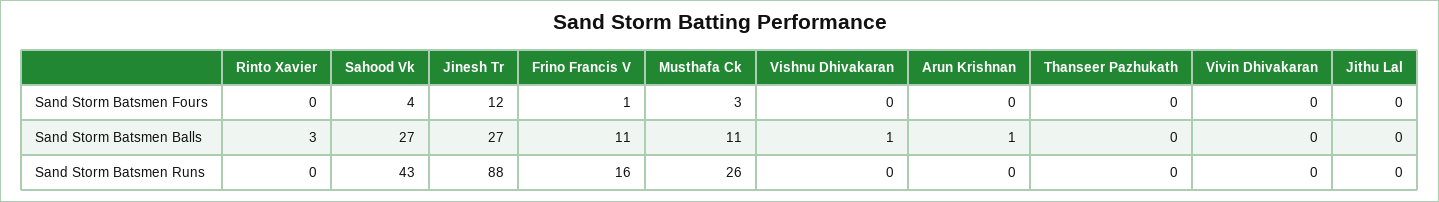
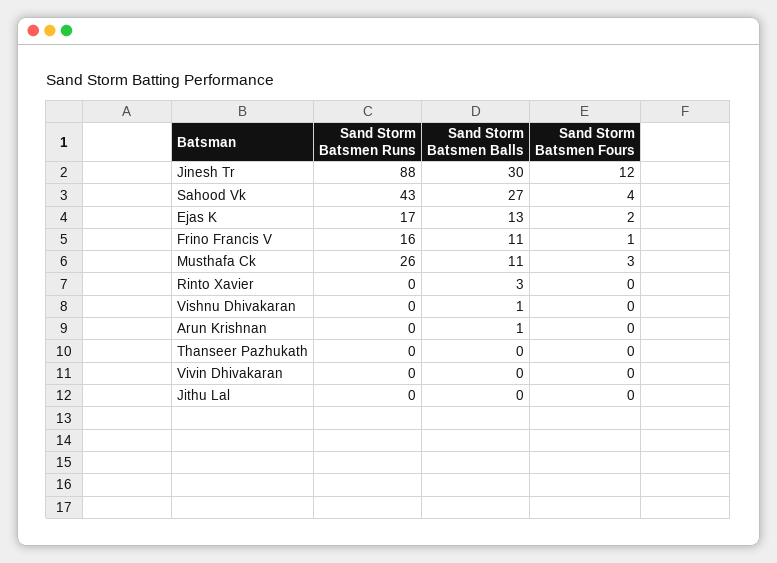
  {
    "Rinto Xavier": {
      "Sand Storm Batsmen Fours": 0,
      "Sand Storm Batsmen Balls": 3,
      "Sand Storm Batsmen Runs": 0
    },
    "Sahood Vk": {
      "Sand Storm Batsmen Fours": 4,
      "Sand Storm Batsmen Balls": 27,
      "Sand Storm Batsmen Runs": 43
    },
    "Jinesh Tr": {
      "Sand Storm Batsmen Fours": 12,
-     "Sand Storm Batsmen Balls": 27,
+     "Sand Storm Batsmen Balls": 30,
      "Sand Storm Batsmen Runs": 88
    },
    "Frino Francis V": {
      "Sand Storm Batsmen Fours": 1,
      "Sand Storm Batsmen Balls": 11,
      "Sand Storm Batsmen Runs": 16
    },
    "Musthafa Ck": {
      "Sand Storm Batsmen Fours": 3,
      "Sand Storm Batsmen Balls": 11,
      "Sand Storm Batsmen Runs": 26
    },
    "Vishnu Dhivakaran": {
      "Sand Storm Batsmen Fours": 0,
      "Sand Storm Batsmen Balls": 1,
      "Sand Storm Batsmen Runs": 0
    },
    "Arun Krishnan": {
      "Sand Storm Batsmen Fours": 0,
      "Sand Storm Batsmen Balls": 1,
      "Sand Storm Batsmen Runs": 0
    },
    "Thanseer Pazhukath": {
      "Sand Storm Batsmen Fours": 0,
      "Sand Storm Batsmen Balls": 0,
      "Sand Storm Batsmen Runs": 0
    },
    "Vivin Dhivakaran": {
      "Sand Storm Batsmen Fours": 0,
      "Sand Storm Batsmen Balls": 0,
      "Sand Storm Batsmen Runs": 0
    },
    "Jithu Lal": {
      "Sand Storm Batsmen Fours": 0,
      "Sand Storm Batsmen Balls": 0,
      "Sand Storm Batsmen Runs": 0
-   }
+   },
+   "Ejas K": {
+     "Sand Storm Batsmen Runs": 17,
+     "Sand Storm Batsmen Balls": 13,
+     "Sand Storm Batsmen Fours": 2
+   }
  }

